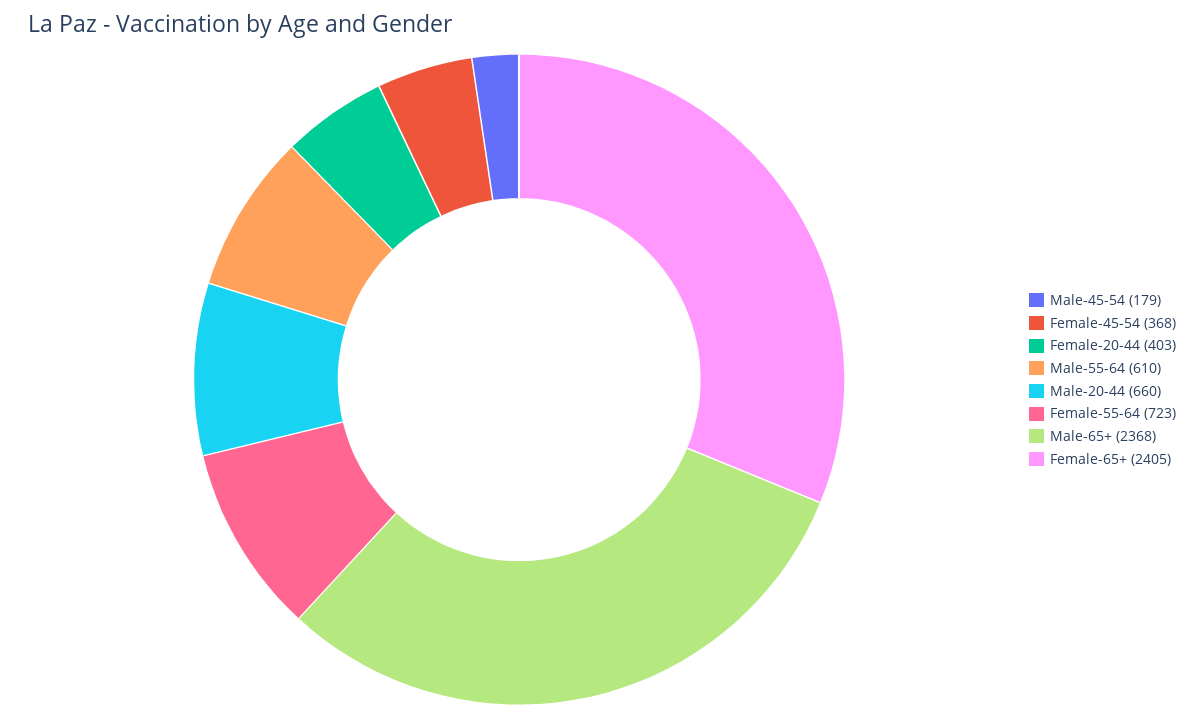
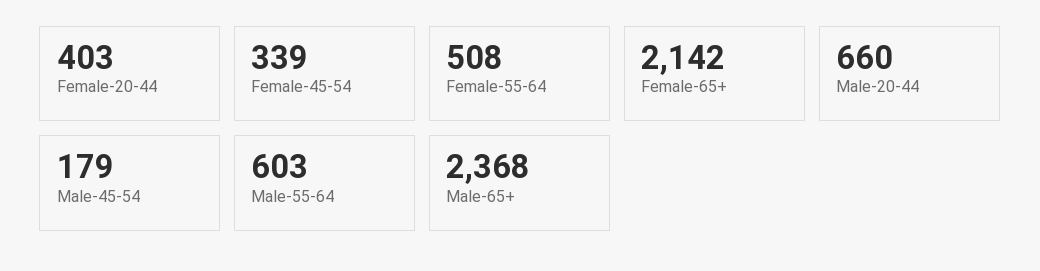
  {
    "Male-45-54": 179,
-   "Female-45-54": 368,
+   "Female-45-54": 339,
    "Female-20-44": 403,
-   "Male-55-64": 610,
+   "Male-55-64": 603,
    "Male-20-44": 660,
-   "Female-55-64": 723,
+   "Female-55-64": 508,
    "Male-65+": 2368,
-   "Female-65+": 2405
+   "Female-65+": 2142
  }

